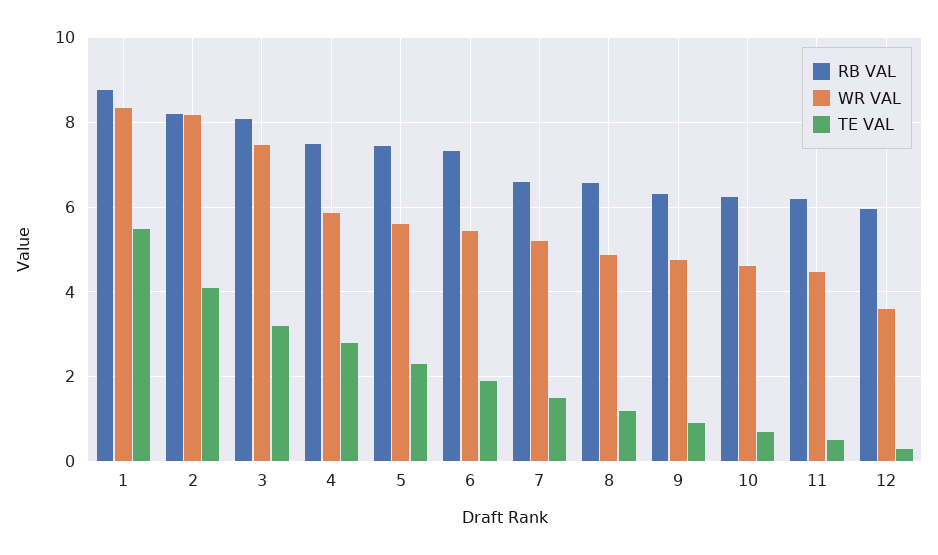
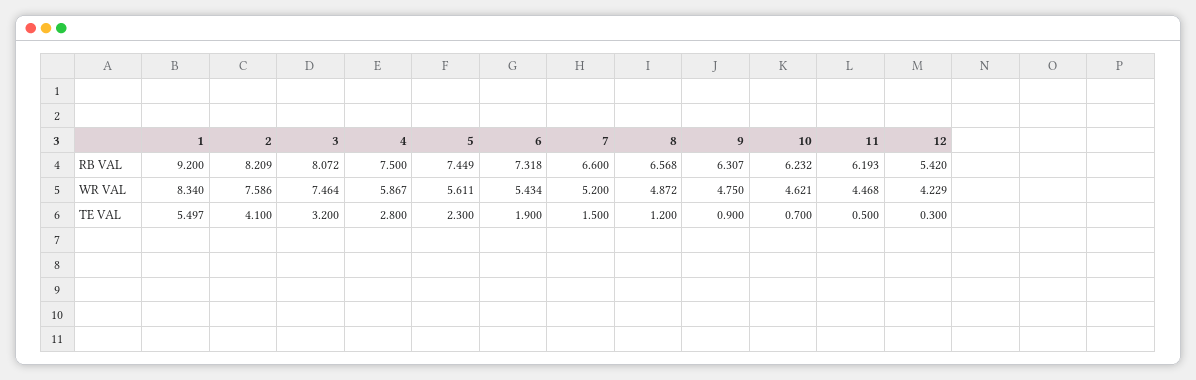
  {
    "RB VAL": {
-     "1": 8.8,
+     "1": 9.2,
      "2": 8.209,
      "3": 8.072,
      "4": 7.5,
      "5": 7.449,
      "6": 7.318,
      "7": 6.6,
      "8": 6.568,
      "9": 6.307,
      "10": 6.232,
      "11": 6.193,
-     "12": 6
+     "12": 5.42
    },
    "WR VAL": {
      "1": 8.34,
-     "2": 8.2,
+     "2": 7.586,
      "3": 7.464,
      "4": 5.867,
      "5": 5.611,
      "6": 5.434,
      "7": 5.2,
      "8": 4.872,
      "9": 4.75,
      "10": 4.621,
      "11": 4.468,
-     "12": 3.6
+     "12": 4.229
    },
    "TE VAL": {
      "1": 5.497,
      "2": 4.1,
      "3": 3.2,
      "4": 2.8,
      "5": 2.3,
      "6": 1.9,
      "7": 1.5,
      "8": 1.2,
      "9": 0.9,
      "10": 0.7,
      "11": 0.5,
      "12": 0.3
    }
  }

